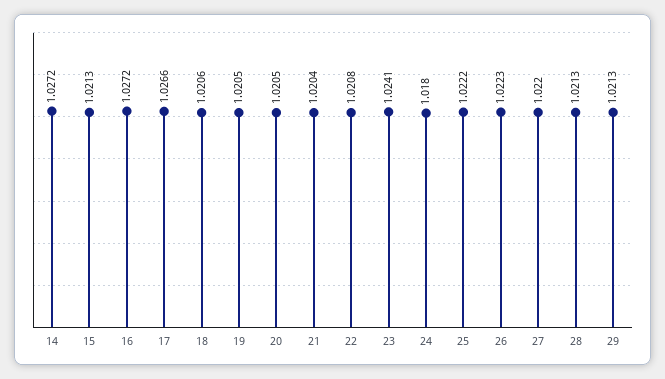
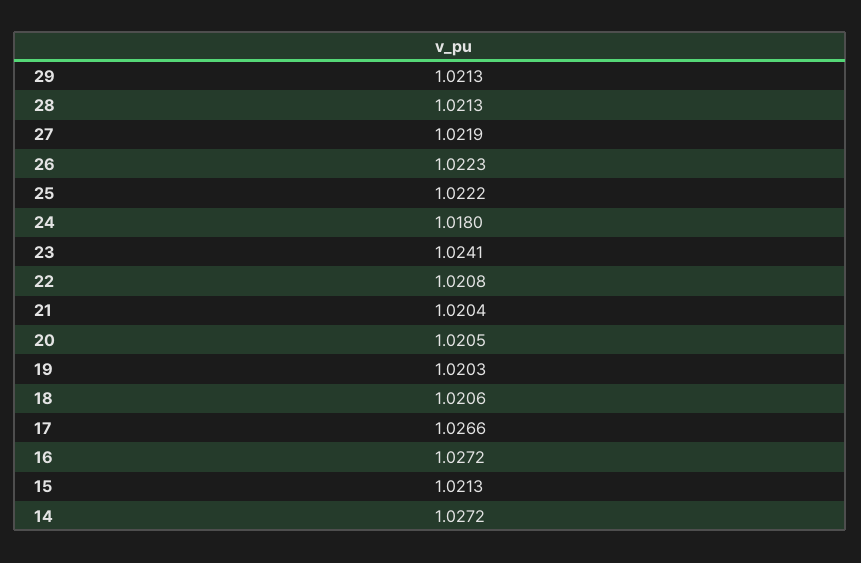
  {
    "14": 1.0272,
    "15": 1.0213,
    "16": 1.0272,
    "17": 1.0266,
    "18": 1.0206,
-   "19": 1.0205,
+   "19": 1.0203,
    "20": 1.0205,
    "21": 1.0204,
    "22": 1.0208,
    "23": 1.0241,
    "24": 1.018,
    "25": 1.0222,
    "26": 1.0223,
-   "27": 1.022,
+   "27": 1.0219,
    "28": 1.0213,
    "29": 1.0213
  }

